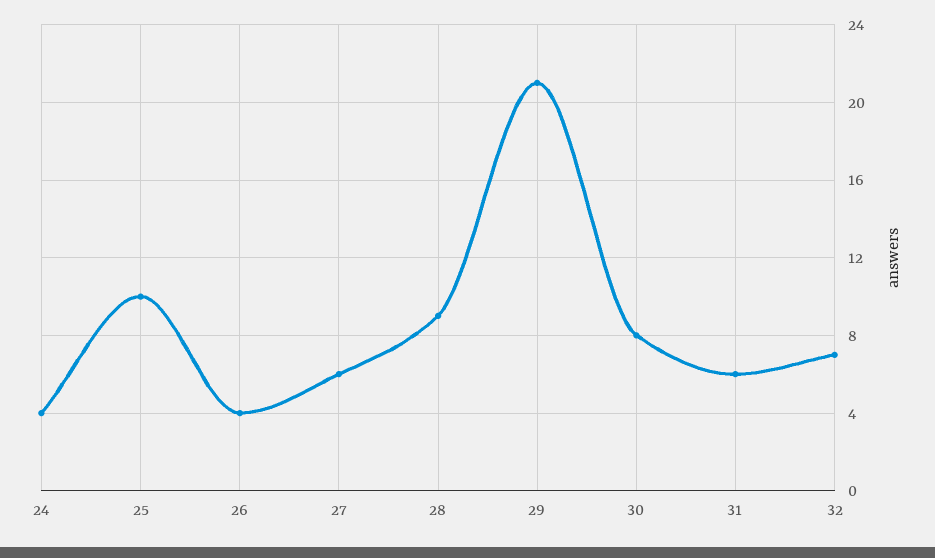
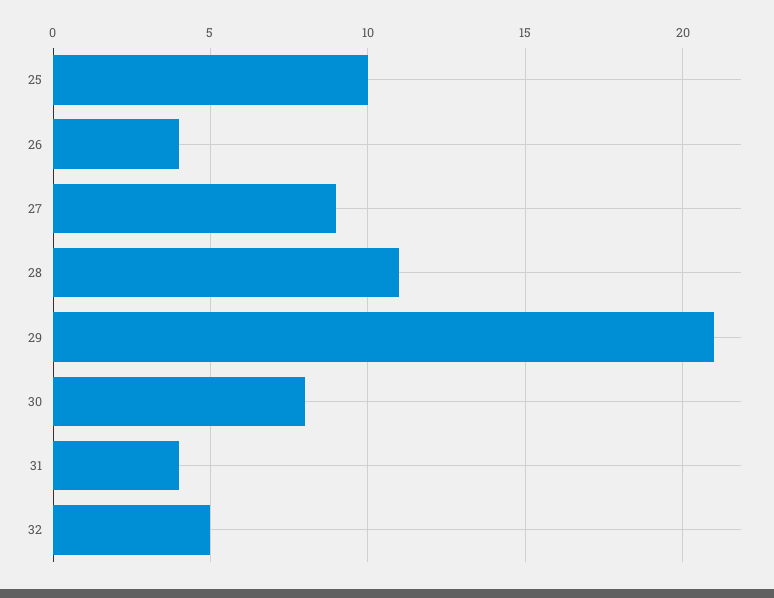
  {
-   "24": 4,
    "25": 10,
    "26": 4,
-   "27": 6,
+   "27": 9,
-   "28": 9,
+   "28": 11,
    "29": 21,
    "30": 8,
-   "31": 6,
+   "31": 4,
-   "32": 7
+   "32": 5
  }

